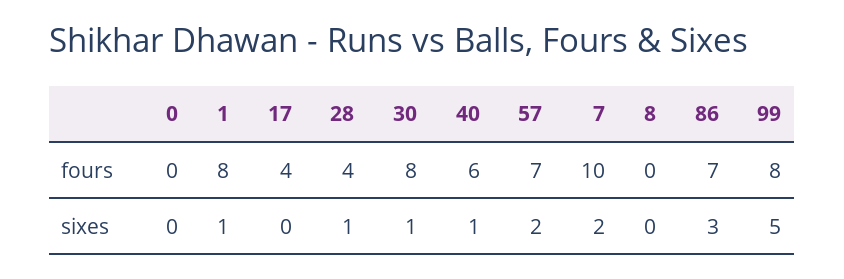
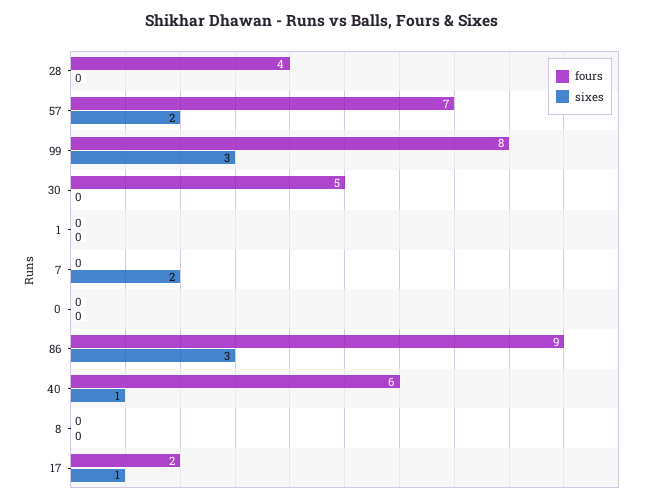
  {
    "fours": {
      "0": 0,
-     "1": 8,
+     "1": 0,
-     "17": 4,
+     "17": 2,
      "28": 4,
-     "30": 8,
+     "30": 5,
      "40": 6,
      "57": 7,
-     "7": 10,
+     "7": 0,
      "8": 0,
-     "86": 7,
+     "86": 9,
      "99": 8
    },
    "sixes": {
      "0": 0,
-     "1": 1,
+     "1": 0,
-     "17": 0,
+     "17": 1,
-     "28": 1,
+     "28": 0,
-     "30": 1,
+     "30": 0,
      "40": 1,
      "57": 2,
      "7": 2,
      "8": 0,
      "86": 3,
-     "99": 5
+     "99": 3
    }
  }

